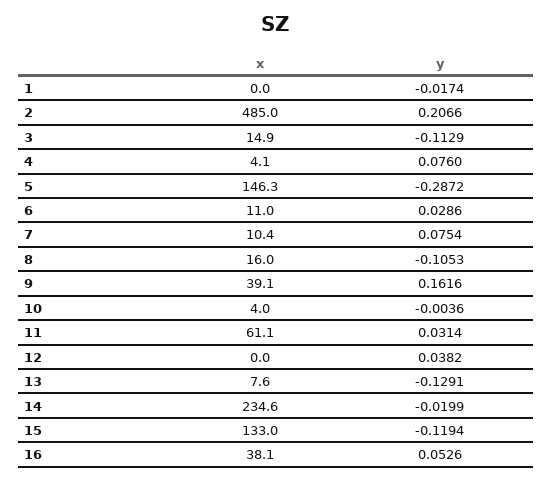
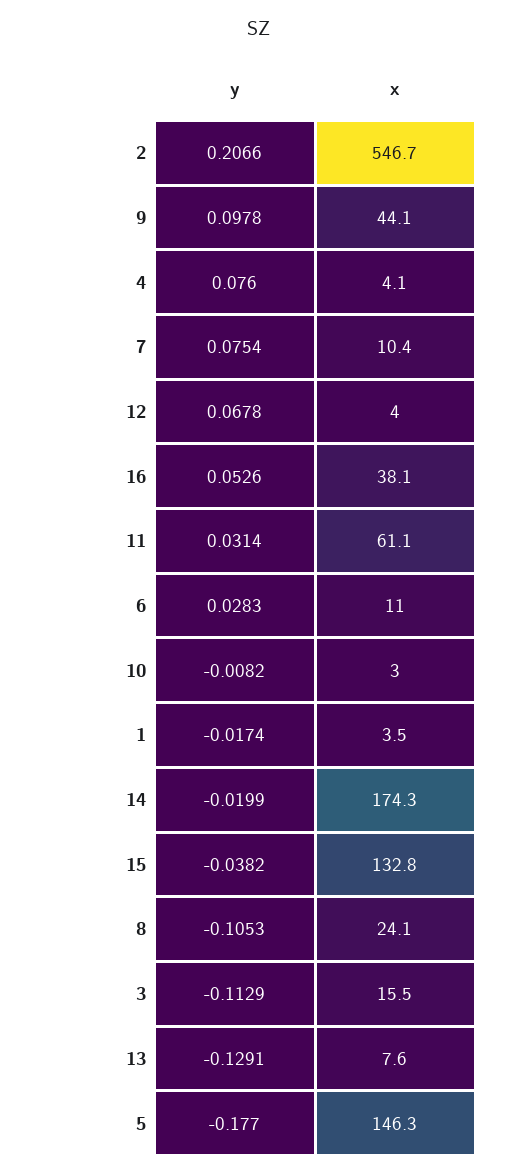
  {
    "x": {
-     "1": 0,
+     "1": 3.5,
-     "2": 485,
+     "2": 546.7,
-     "3": 14.9,
+     "3": 15.5,
      "4": 4.1,
      "5": 146.3,
      "6": 11,
      "7": 10.4,
-     "8": 16,
+     "8": 24.1,
-     "9": 39.1,
+     "9": 44.1,
-     "10": 4,
+     "10": 3,
      "11": 61.1,
-     "12": 0,
+     "12": 4,
      "13": 7.6,
-     "14": 234.6,
+     "14": 174.3,
-     "15": 133,
+     "15": 132.8,
      "16": 38.1
    },
    "y": {
      "1": -0.0174,
      "2": 0.2066,
      "3": -0.1129,
      "4": 0.076,
-     "5": -0.2872,
+     "5": -0.177,
-     "6": 0.0286,
+     "6": 0.0283,
      "7": 0.0754,
      "8": -0.1053,
-     "9": 0.1616,
+     "9": 0.0978,
-     "10": -0.0036,
+     "10": -0.0082,
      "11": 0.0314,
-     "12": 0.0382,
+     "12": 0.0678,
      "13": -0.1291,
      "14": -0.0199,
-     "15": -0.1194,
+     "15": -0.0382,
      "16": 0.0526
    }
  }

